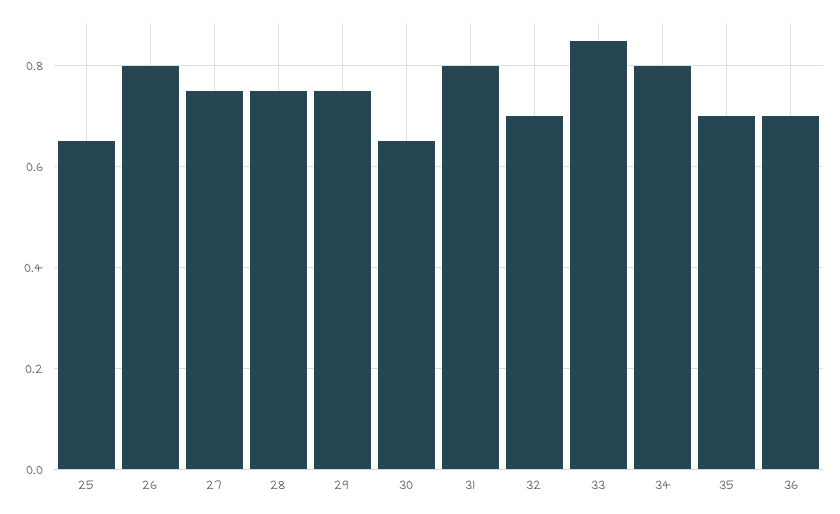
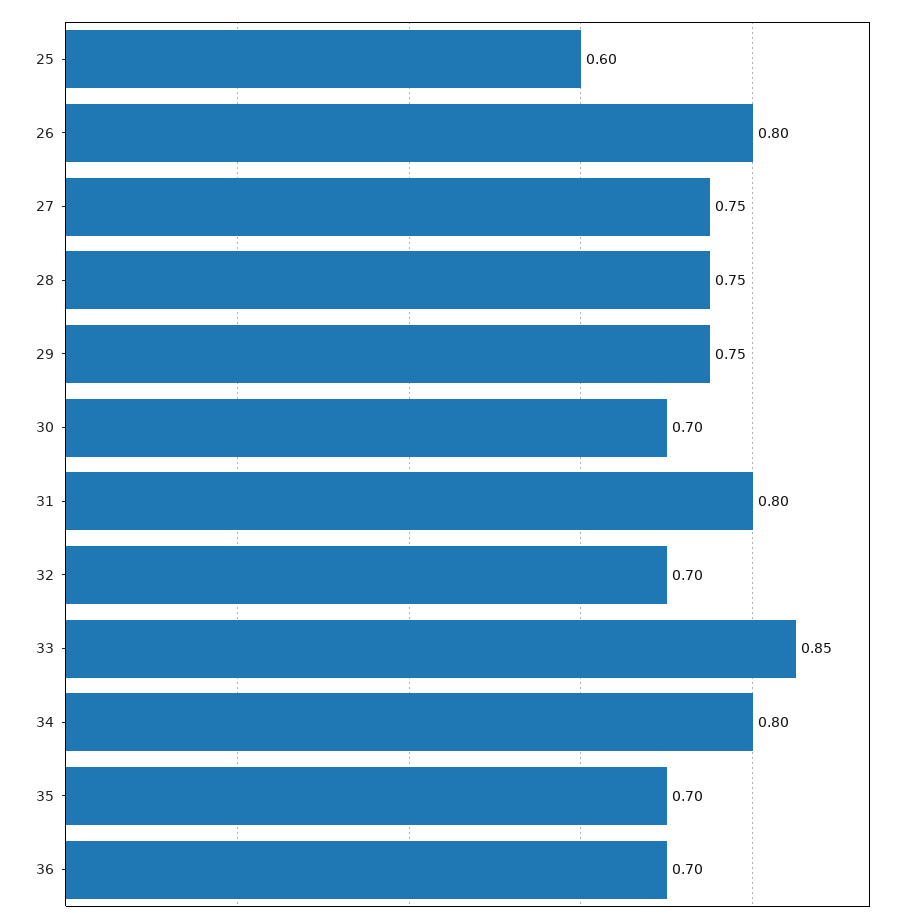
  {
-   "25": 0.65,
+   "25": 0.6,
    "26": 0.8,
    "27": 0.75,
    "28": 0.75,
    "29": 0.75,
-   "30": 0.65,
+   "30": 0.7,
    "31": 0.8,
    "32": 0.7,
    "33": 0.85,
    "34": 0.8,
    "35": 0.7,
    "36": 0.7
  }

